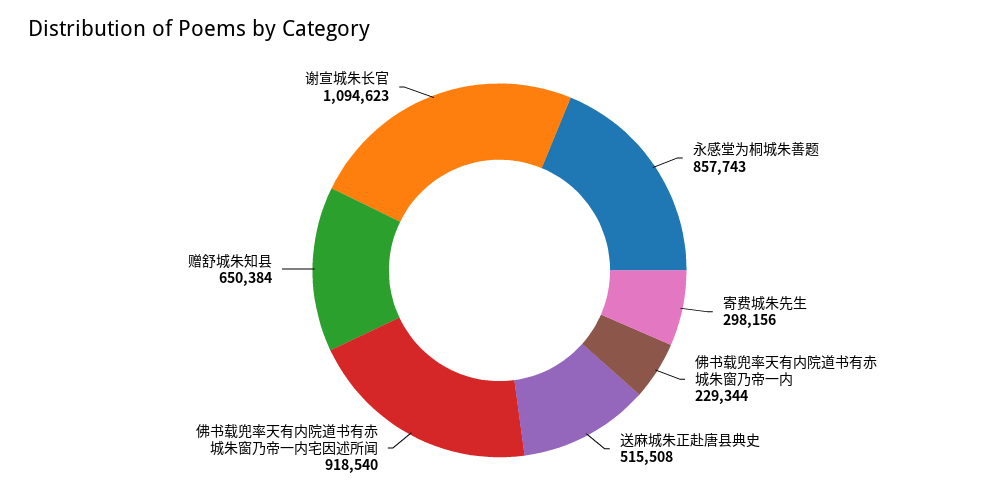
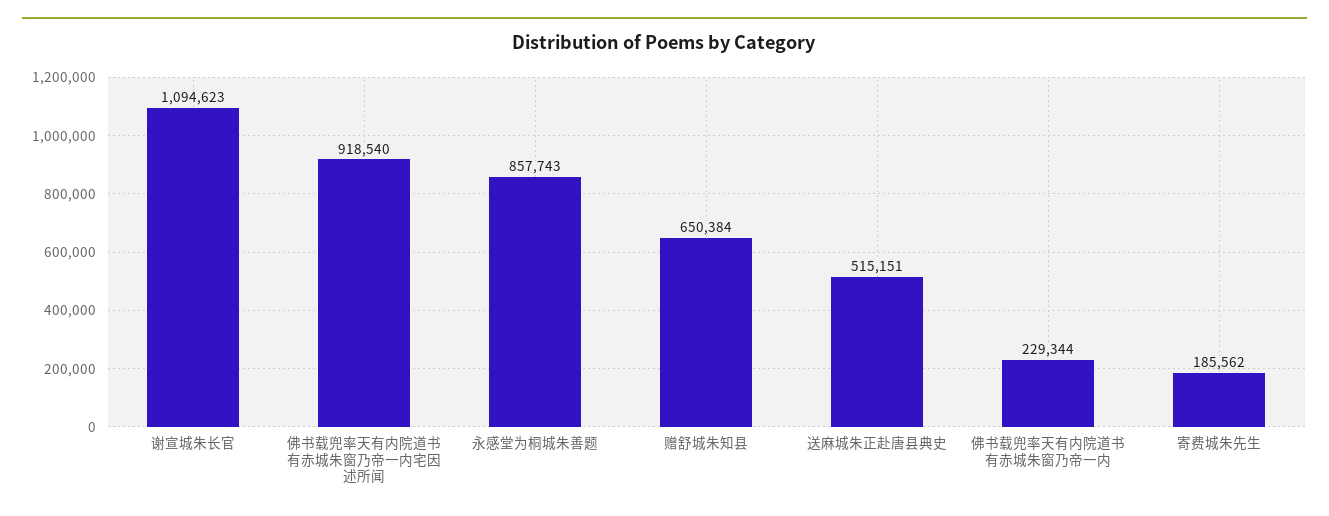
  {
    "永感堂为桐城朱善题": 857743,
-   "寄费城朱先生": 298156,
+   "寄费城朱先生": 185562,
    "佛书载兜率天有内院道书有赤城朱窗乃帝一内": 229344,
-   "送麻城朱正赴唐县典史": 515508,
+   "送麻城朱正赴唐县典史": 515151,
    "佛书载兜率天有内院道书有赤城朱窗乃帝一内宅因述所闻": 918540,
    "赠舒城朱知县": 650384,
    "谢宣城朱长官": 1094623
  }

